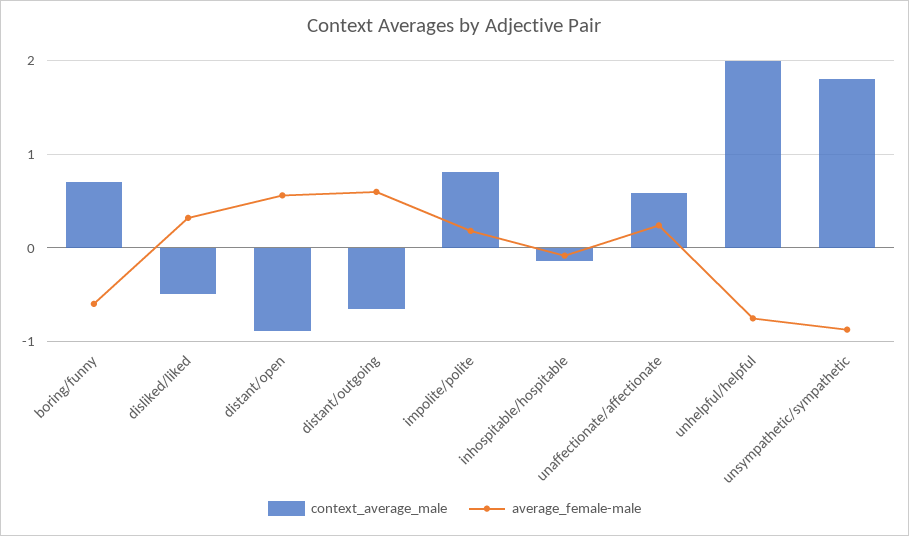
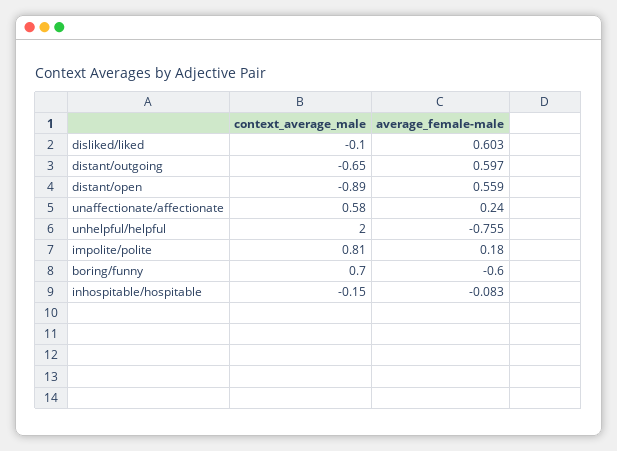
  {
    "context_average_male": {
      "boring/funny": 0.7,
-     "disliked/liked": -0.5,
+     "disliked/liked": -0.1,
      "distant/open": -0.89,
      "distant/outgoing": -0.65,
      "impolite/polite": 0.81,
      "inhospitable/hospitable": -0.15,
      "unaffectionate/affectionate": 0.58,
-     "unhelpful/helpful": 2,
+     "unhelpful/helpful": 2
-     "unsympathetic/sympathetic": 1.8
    },
    "average_female-male": {
      "boring/funny": -0.6,
-     "disliked/liked": 0.3,
+     "disliked/liked": 0.603,
      "distant/open": 0.559,
      "distant/outgoing": 0.597,
      "impolite/polite": 0.18,
      "inhospitable/hospitable": -0.083,
      "unaffectionate/affectionate": 0.24,
-     "unhelpful/helpful": -0.755,
+     "unhelpful/helpful": -0.755
-     "unsympathetic/sympathetic": -0.9
    }
  }

